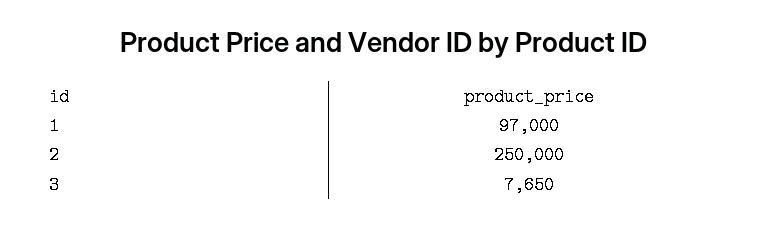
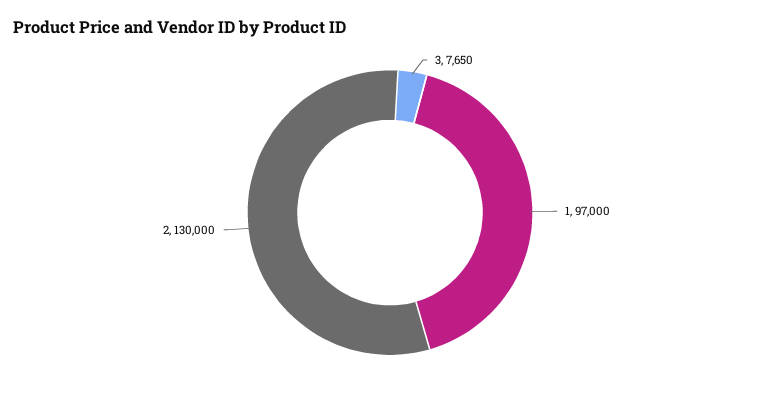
  {
    "1": 97000,
-   "2": 250000,
+   "2": 130000,
    "3": 7650
  }

